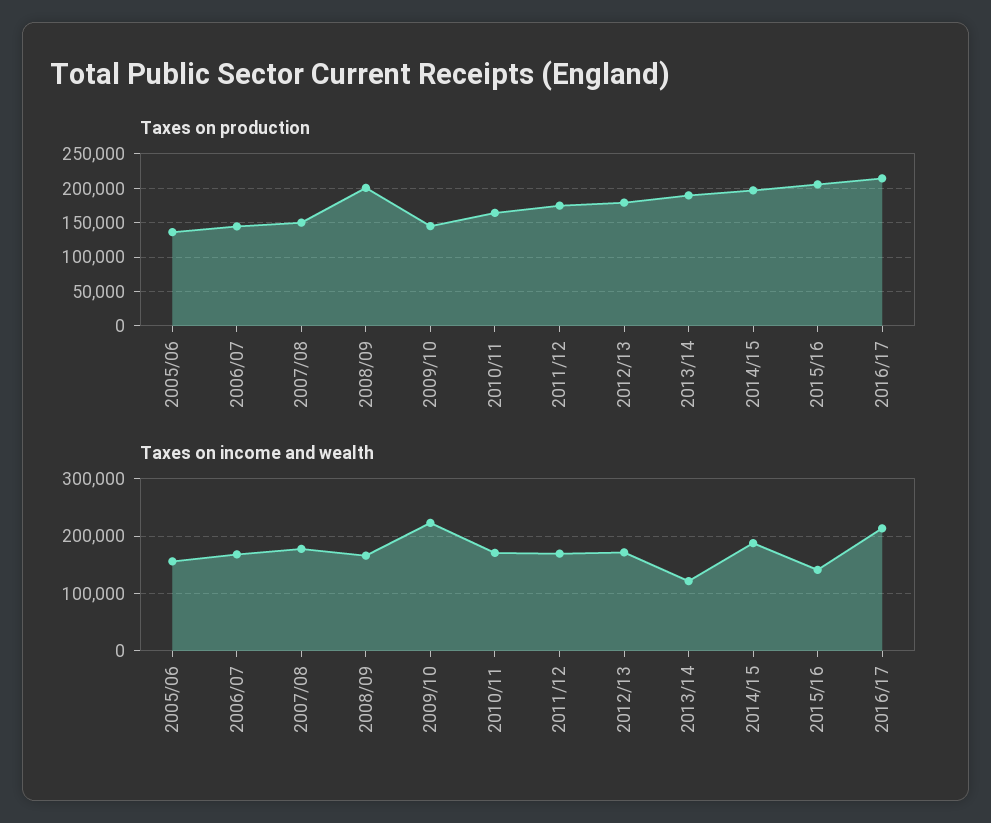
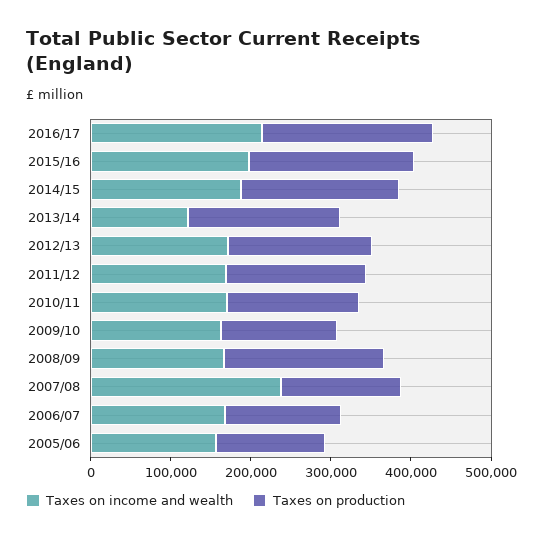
  {
    "Taxes on production": {
      "2005/06": 140000,
      "2006/07": 140000,
      "2007/08": 150000,
      "2008/09": 200000,
      "2009/10": 140000,
      "2010/11": 160000,
      "2011/12": 170000,
      "2012/13": 180000,
      "2013/14": 190000,
      "2014/15": 200000,
      "2015/16": 210000,
      "2016/17": 210000
    },
    "Taxes on income and wealth": {
      "2005/06": 160000,
      "2006/07": 160000,
-     "2007/08": 180000,
+     "2007/08": 240000,
      "2008/09": 160000,
-     "2009/10": 220000,
+     "2009/10": 160000,
      "2010/11": 180000,
      "2011/12": 160000,
      "2012/13": 180000,
      "2013/14": 120000,
      "2014/15": 180000,
-     "2015/16": 140000,
+     "2015/16": 200000,
      "2016/17": 220000
    }
  }

